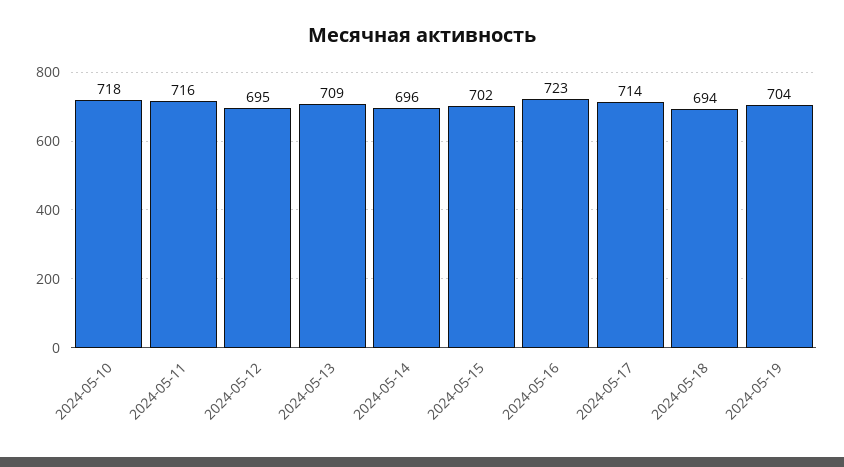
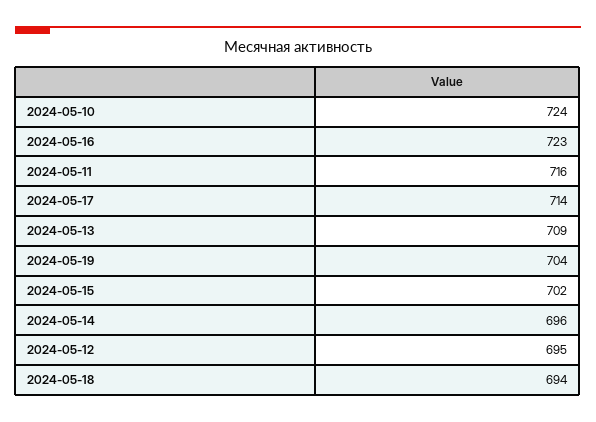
  {
-   "2024-05-10": 718,
+   "2024-05-10": 724,
    "2024-05-11": 716,
    "2024-05-12": 695,
    "2024-05-13": 709,
    "2024-05-14": 696,
    "2024-05-15": 702,
    "2024-05-16": 723,
    "2024-05-17": 714,
    "2024-05-18": 694,
    "2024-05-19": 704
  }

